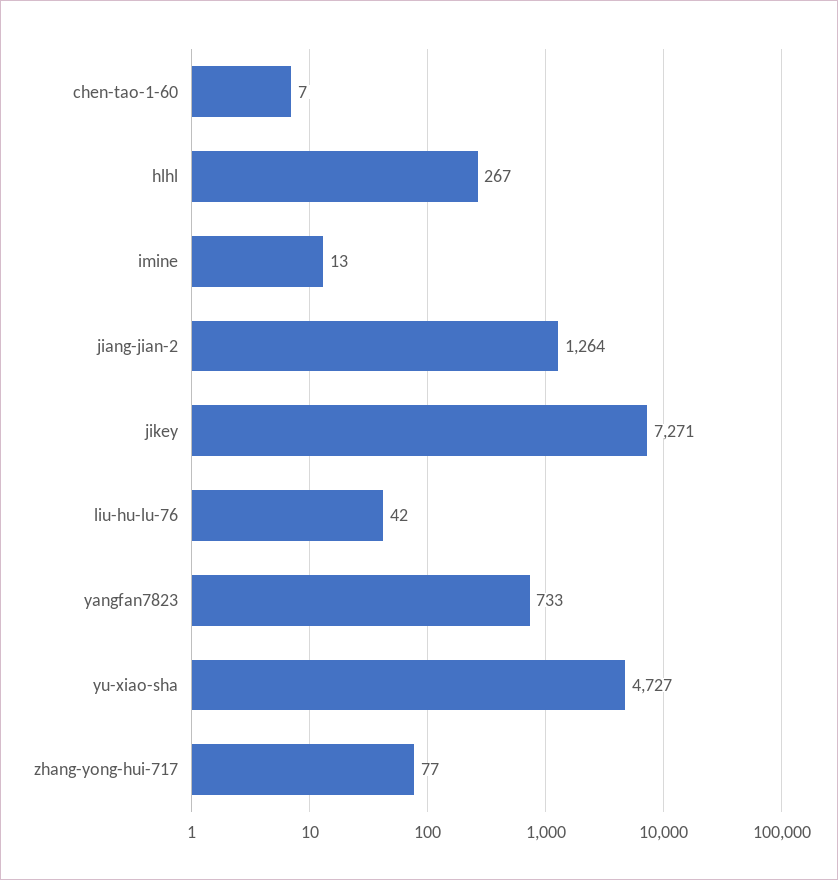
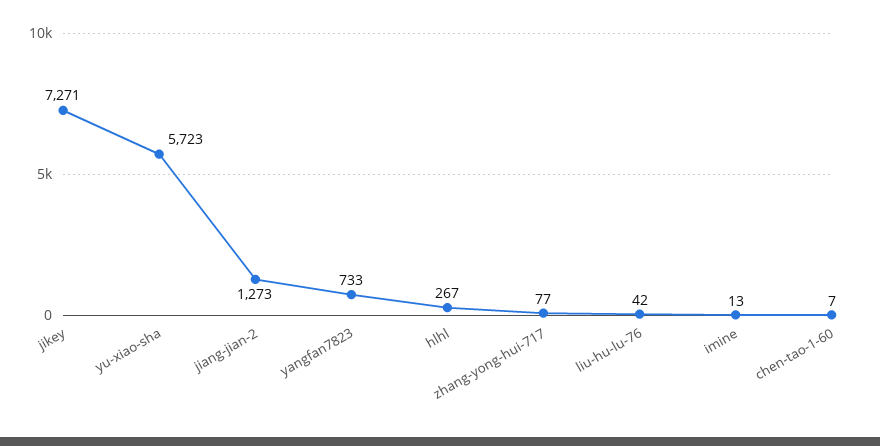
  {
    "chen-tao-1-60": 7,
    "hlhl": 267,
    "imine": 13,
-   "jiang-jian-2": 1264,
+   "jiang-jian-2": 1273,
    "jikey": 7271,
    "liu-hu-lu-76": 42,
    "yangfan7823": 733,
-   "yu-xiao-sha": 4727,
+   "yu-xiao-sha": 5723,
    "zhang-yong-hui-717": 77
  }

